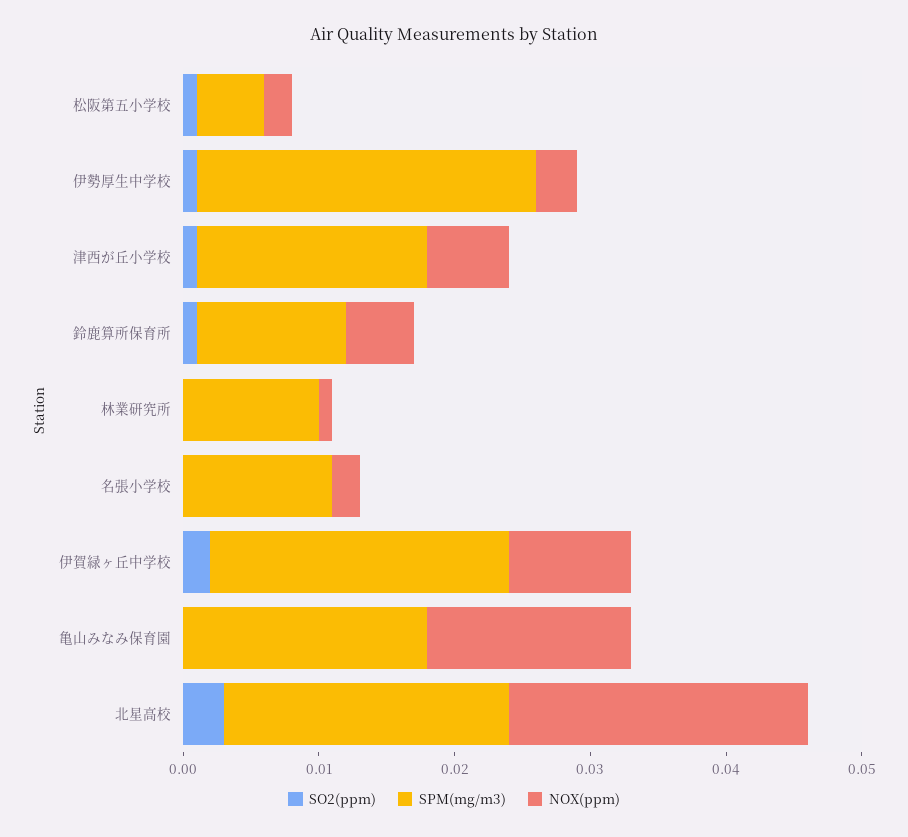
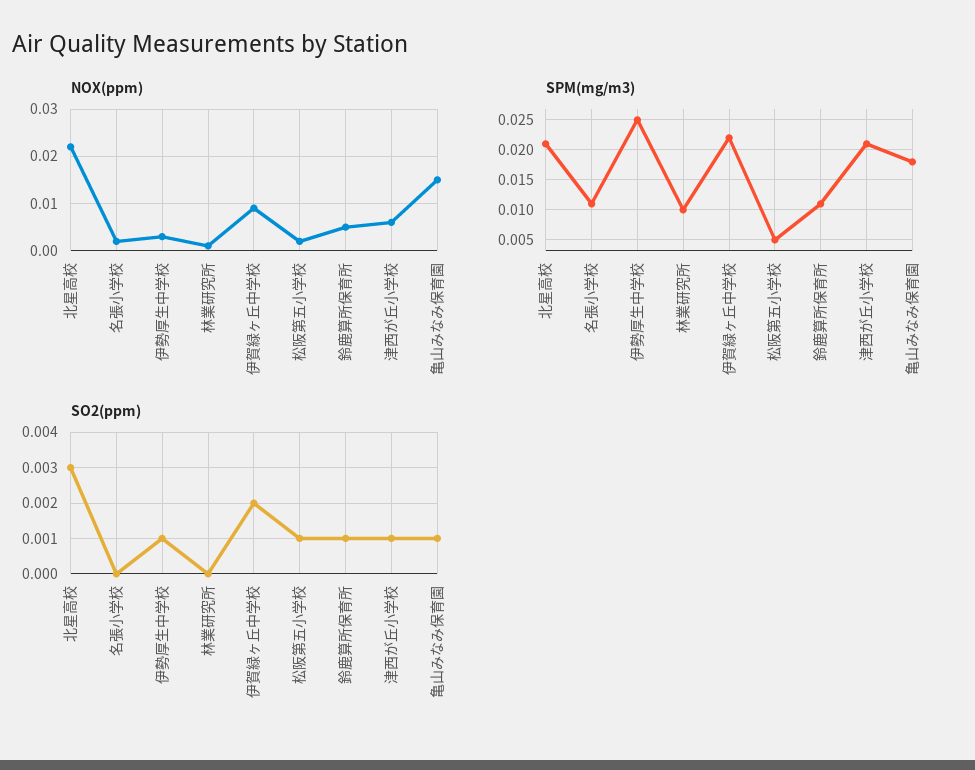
  {
    "SO2(ppm)": {
      "松阪第五小学校": 0.001,
      "伊勢厚生中学校": 0.001,
      "津西が丘小学校": 0.001,
      "鈴鹿算所保育所": 0.001,
      "林業研究所": 0,
      "名張小学校": 0,
      "伊賀緑ヶ丘中学校": 0.002,
-     "亀山みなみ保育園": 0,
+     "亀山みなみ保育園": 0.001,
      "北星高校": 0.003
    },
    "SPM(mg/m3)": {
      "松阪第五小学校": 0.005,
      "伊勢厚生中学校": 0.025,
-     "津西が丘小学校": 0.017,
+     "津西が丘小学校": 0.021,
      "鈴鹿算所保育所": 0.011,
      "林業研究所": 0.01,
      "名張小学校": 0.011,
      "伊賀緑ヶ丘中学校": 0.022,
      "亀山みなみ保育園": 0.018,
      "北星高校": 0.021
    },
    "NOX(ppm)": {
      "松阪第五小学校": 0.002,
      "伊勢厚生中学校": 0.003,
      "津西が丘小学校": 0.006,
      "鈴鹿算所保育所": 0.005,
      "林業研究所": 0.001,
      "名張小学校": 0.002,
      "伊賀緑ヶ丘中学校": 0.009,
      "亀山みなみ保育園": 0.015,
      "北星高校": 0.022
    }
  }

